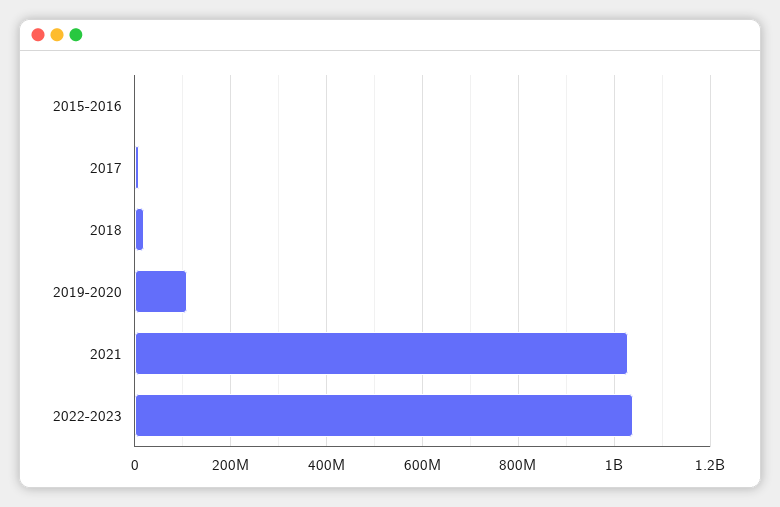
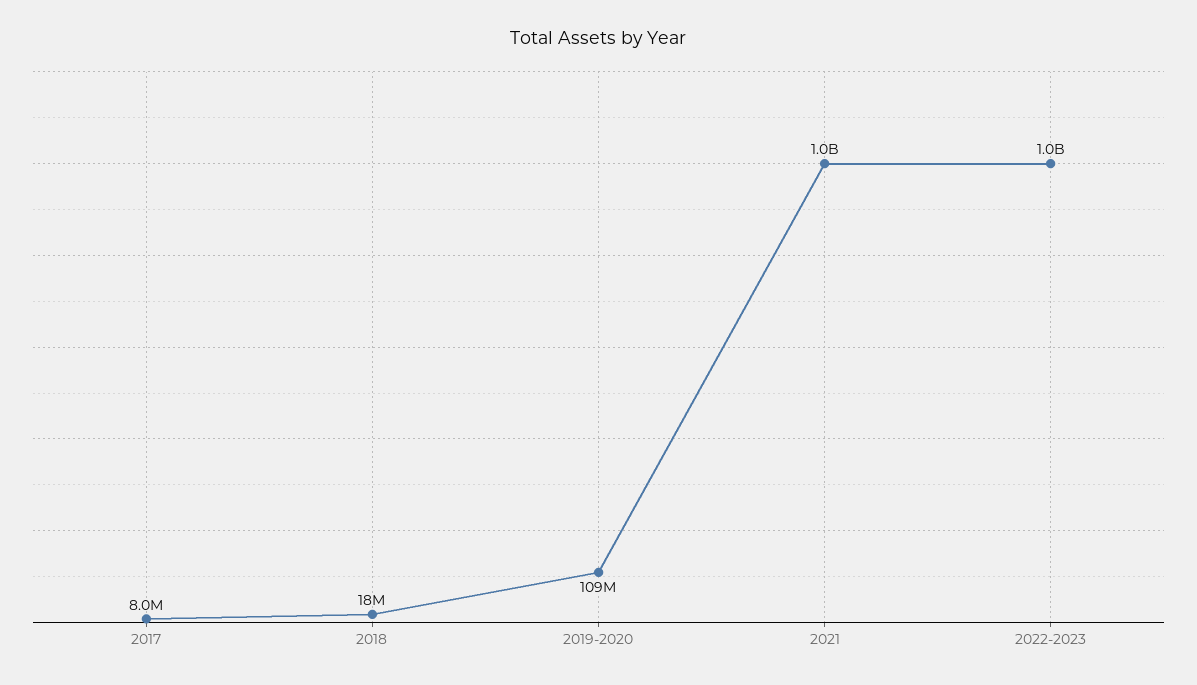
  {
-   "2015-2016": 0,
    "2017": 8000000,
    "2018": 18000000,
    "2019-2020": 109000000,
    "2021": 1000000000,
    "2022-2023": 1000000000
  }

